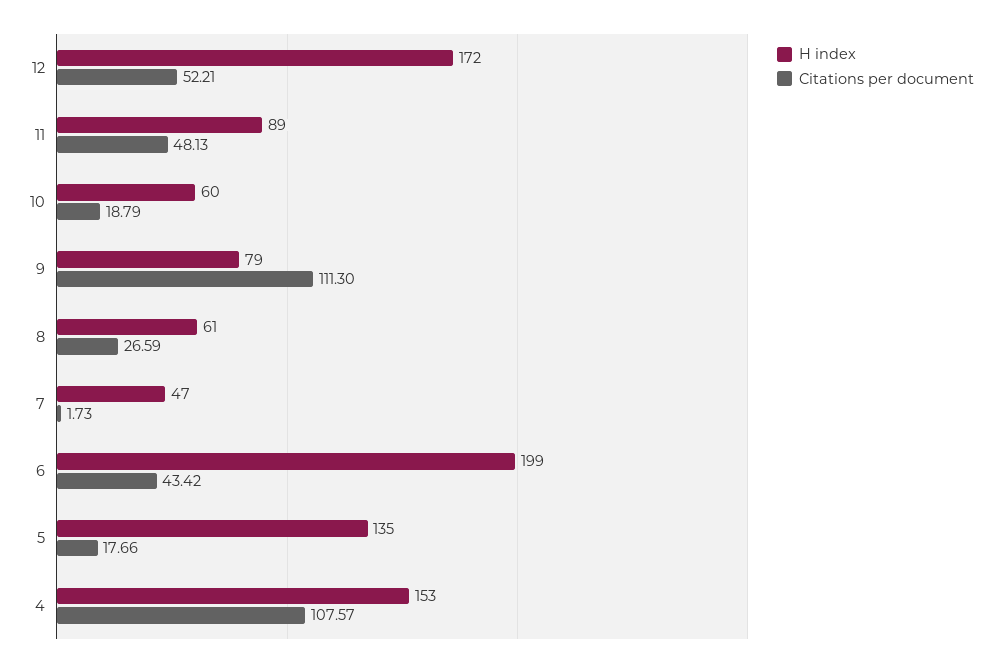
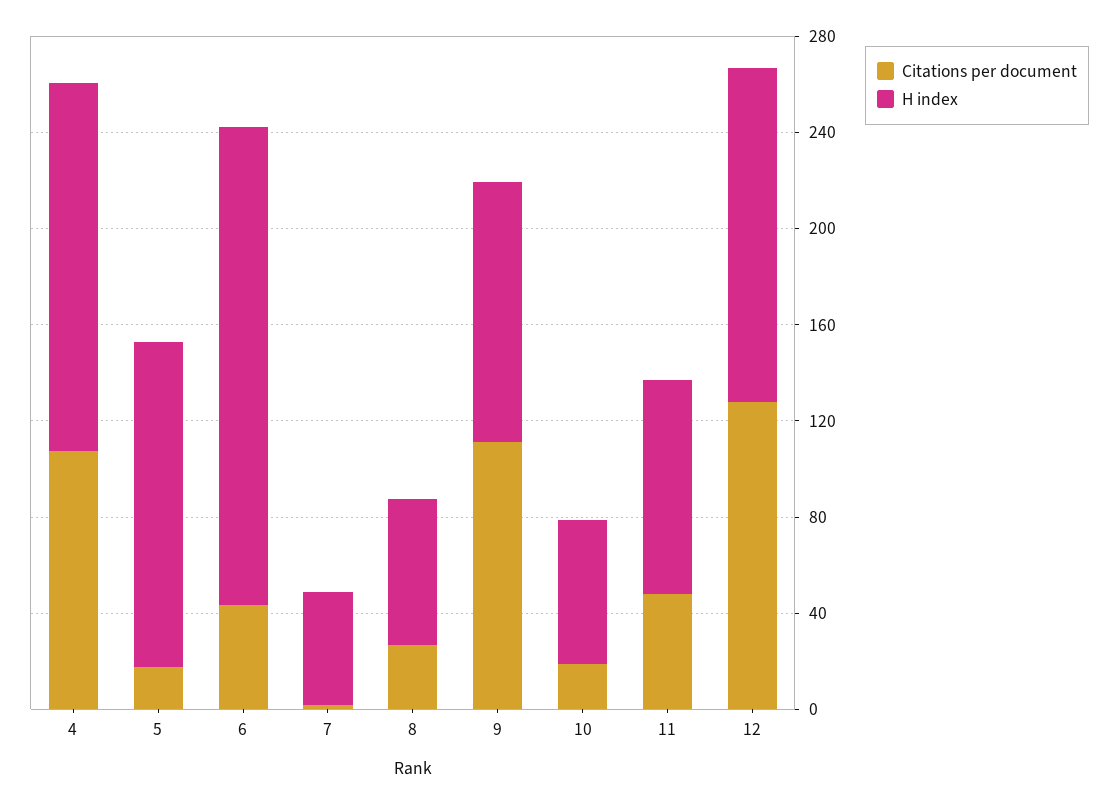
  {
    "H index": {
-     "12": 172,
+     "12": 140,
      "11": 89,
      "10": 60,
-     "9": 79,
+     "9": 110,
      "8": 61,
      "7": 47,
      "6": 199,
      "5": 135,
      "4": 153
    },
    "Citations per document": {
-     "12": 52.21,
+     "12": 130,
      "11": 48.13,
      "10": 18.79,
      "9": 111.3,
      "8": 26.59,
      "7": 1.73,
      "6": 43.42,
      "5": 17.66,
      "4": 107.57
    }
  }

